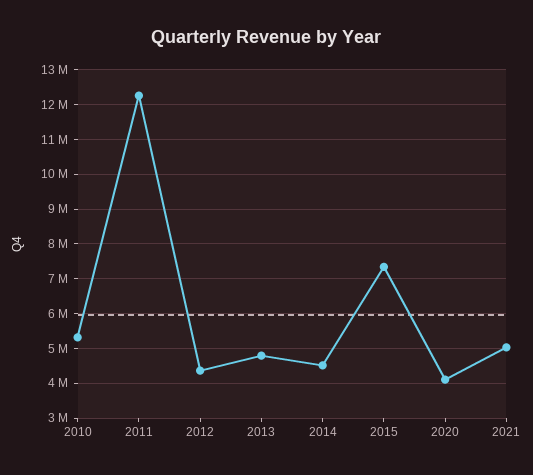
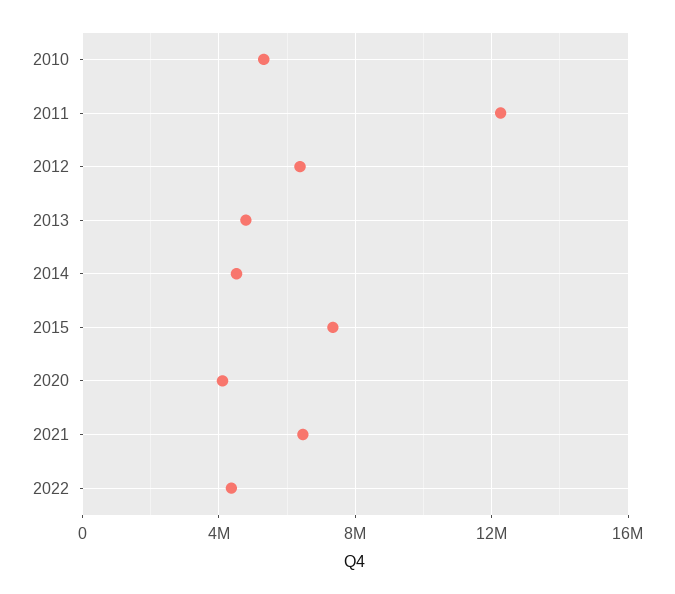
  {
    "2010": 5400000,
    "2011": 12200000,
-   "2012": 4400000,
+   "2012": 6500000,
    "2013": 4800000,
    "2014": 4600000,
    "2015": 7400000,
    "2020": 4200000,
-   "2021": 5000000
+   "2021": 6500000,
+   "2022": 4500000
  }

